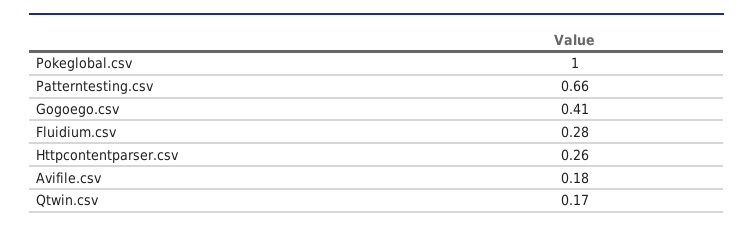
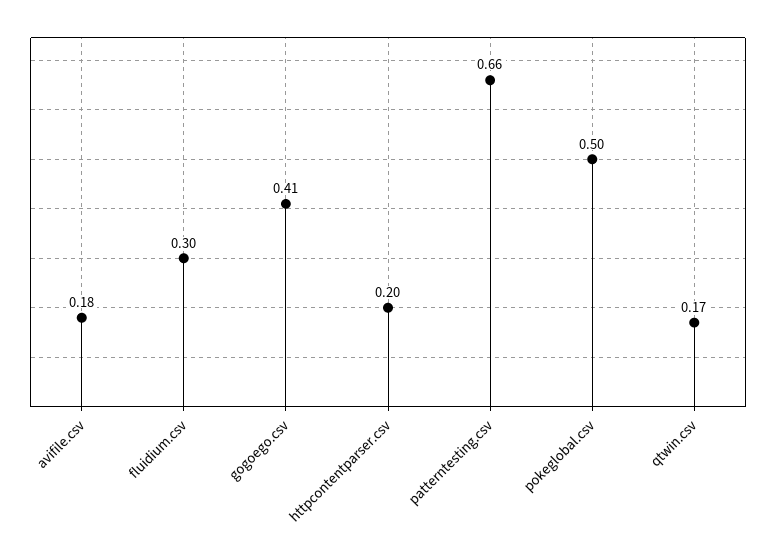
  {
-   "Pokeglobal.csv": 1,
+   "Pokeglobal.csv": 0.5,
    "Patterntesting.csv": 0.66,
    "Gogoego.csv": 0.41,
-   "Fluidium.csv": 0.28,
+   "Fluidium.csv": 0.3,
-   "Httpcontentparser.csv": 0.26,
+   "Httpcontentparser.csv": 0.2,
    "Avifile.csv": 0.18,
    "Qtwin.csv": 0.17
  }

